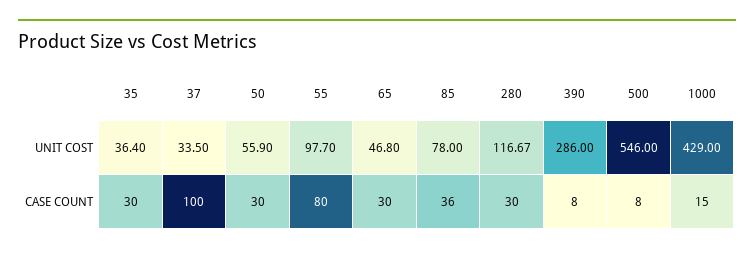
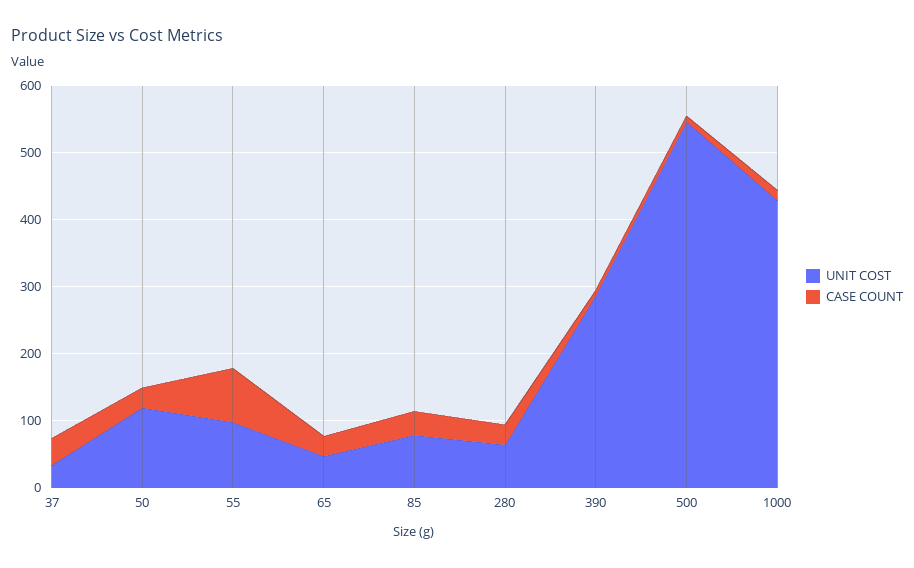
  {
    "UNIT COST": {
-     "35": 36.4,
      "37": 33.5,
-     "50": 55.9,
+     "50": 120,
      "55": 97.7,
      "65": 46.8,
      "85": 78,
-     "280": 116.67,
+     "280": 60,
      "390": 286,
      "500": 546,
      "1000": 429
    },
    "CASE COUNT": {
-     "35": 30,
-     "37": 100,
+     "37": 40,
      "50": 30,
      "55": 80,
      "65": 30,
      "85": 36,
      "280": 30,
      "390": 8,
      "500": 8,
      "1000": 15
    }
  }

